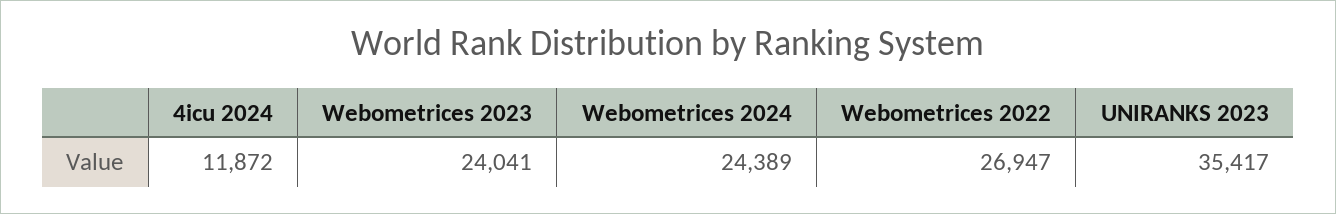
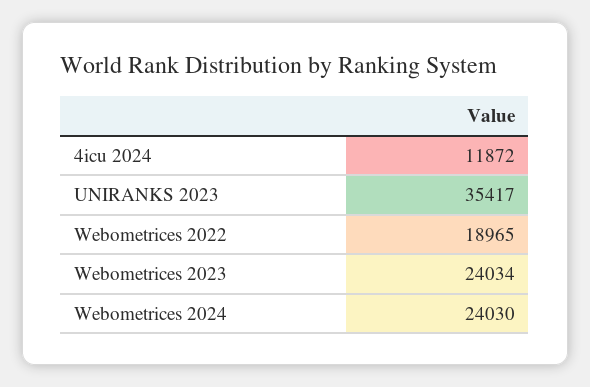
  {
    "4icu 2024": 11872,
-   "Webometrices 2023": 24041,
+   "Webometrices 2023": 24034,
-   "Webometrices 2024": 24389,
+   "Webometrices 2024": 24030,
-   "Webometrices 2022": 26947,
+   "Webometrices 2022": 18965,
    "UNIRANKS 2023": 35417
  }

